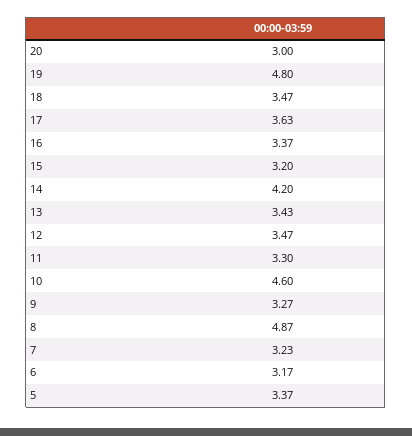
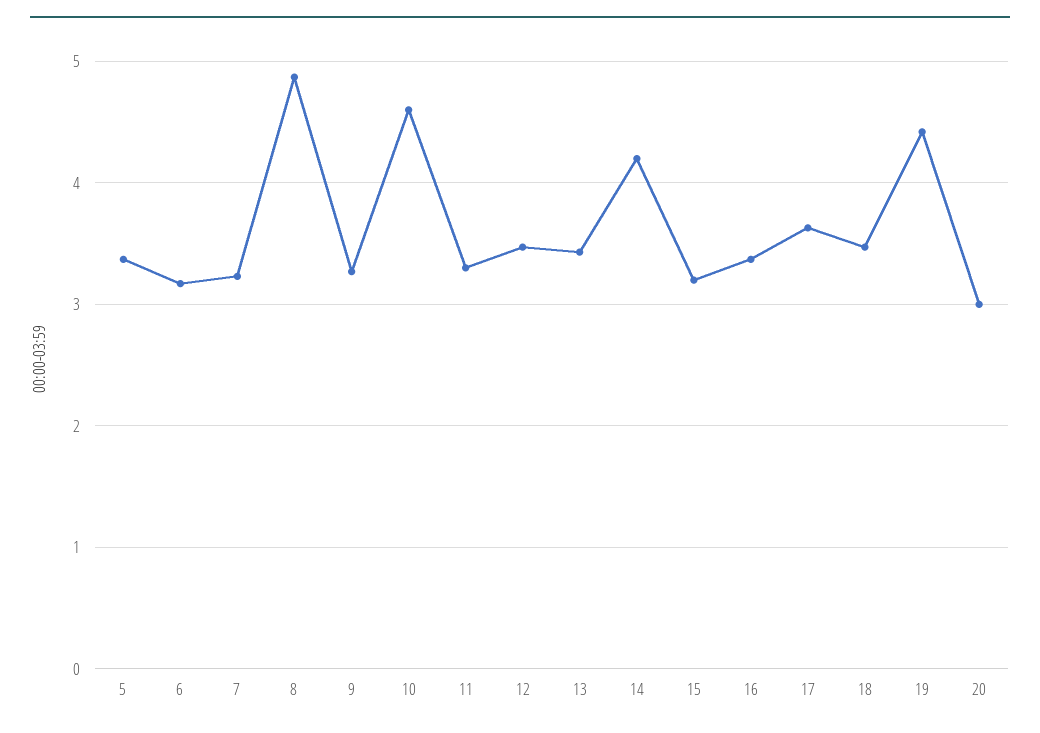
  {
    "20": 3,
-   "19": 4.8,
+   "19": 4.4,
    "18": 3.47,
    "17": 3.63,
    "16": 3.37,
    "15": 3.2,
    "14": 4.2,
    "13": 3.43,
    "12": 3.47,
    "11": 3.3,
    "10": 4.6,
    "9": 3.27,
    "8": 4.87,
    "7": 3.23,
    "6": 3.17,
    "5": 3.37
  }

